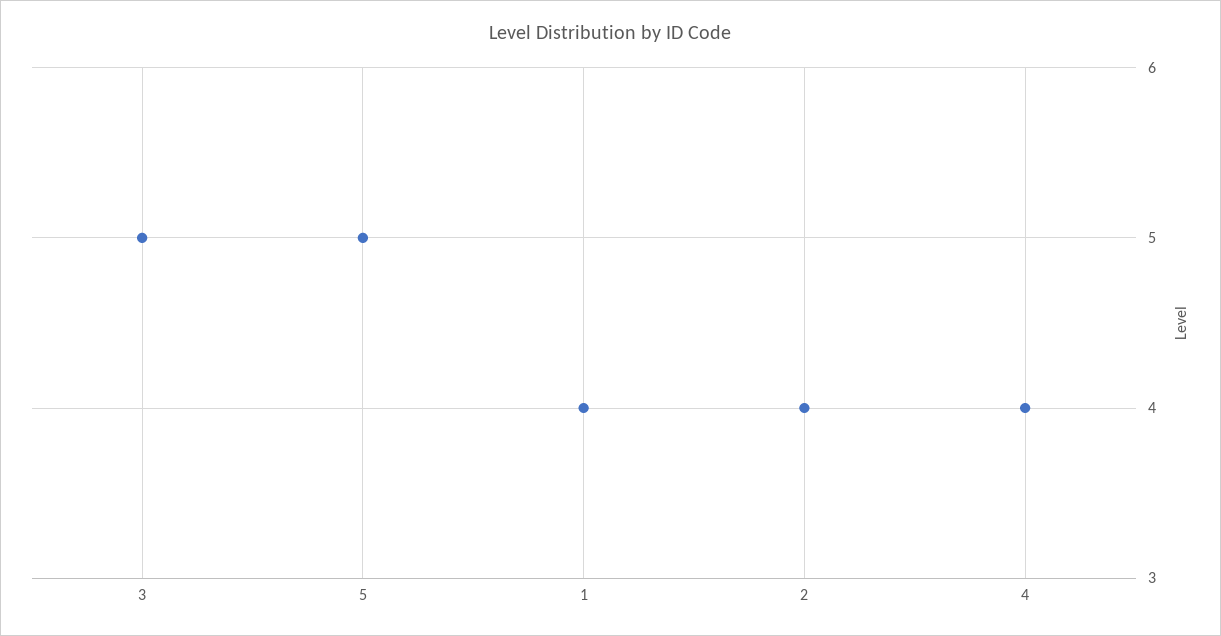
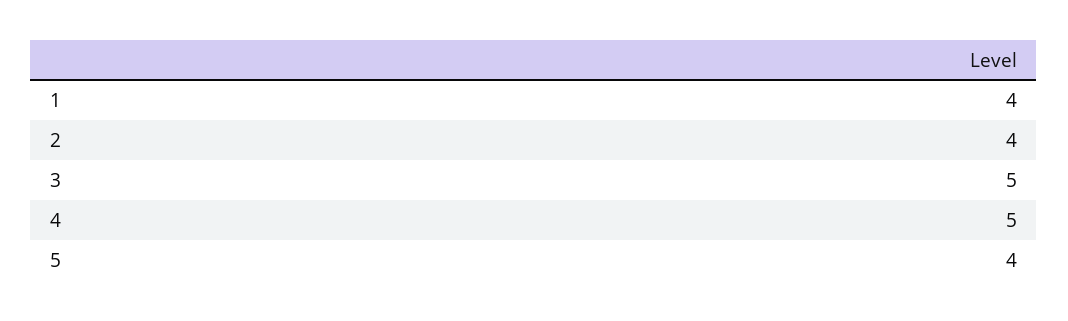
  {
    "3": 5,
-   "5": 5,
+   "5": 4,
    "1": 4,
    "2": 4,
-   "4": 4
+   "4": 5
  }

